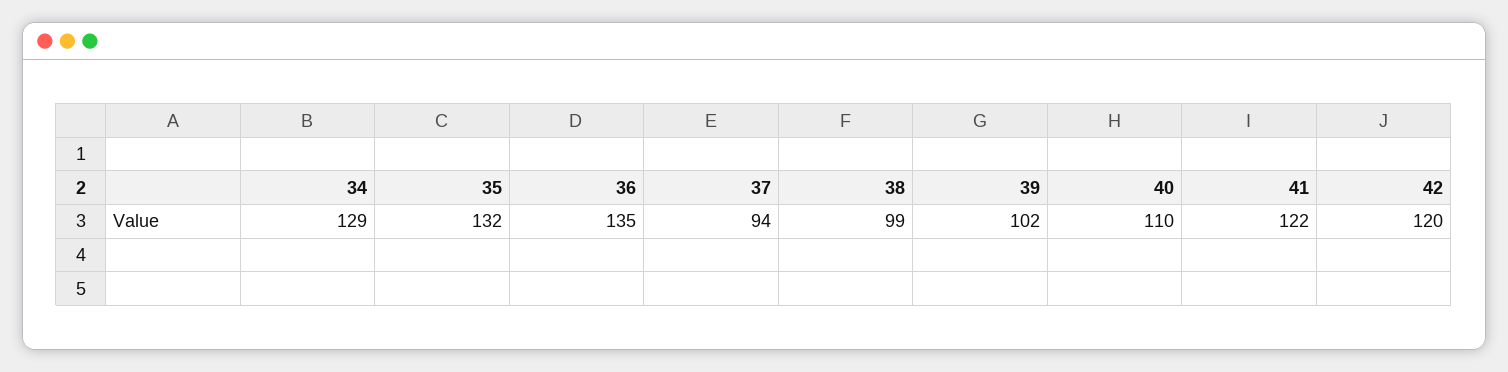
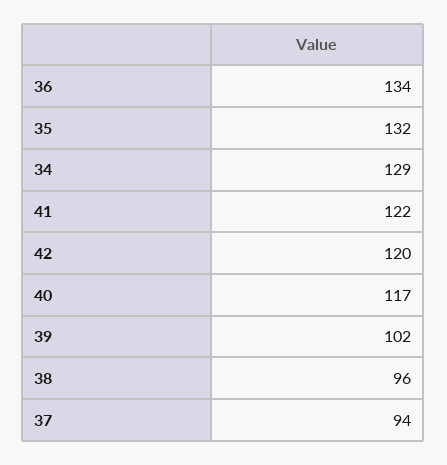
  {
    "34": 129,
    "35": 132,
-   "36": 135,
+   "36": 134,
    "37": 94,
-   "38": 99,
+   "38": 96,
    "39": 102,
-   "40": 110,
+   "40": 117,
    "41": 122,
    "42": 120
  }

